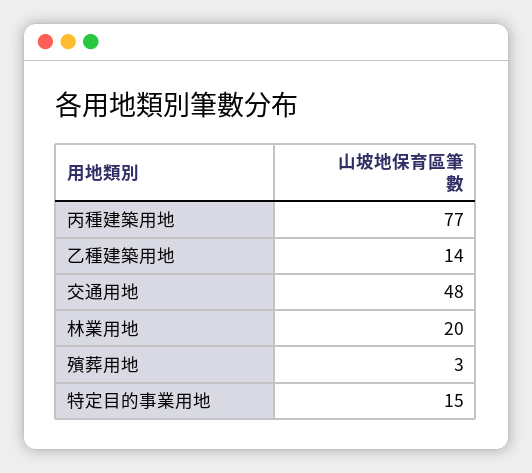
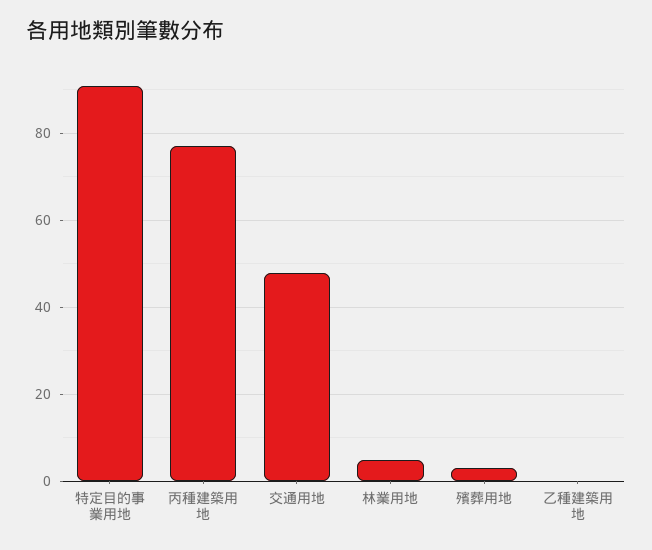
  {
    "丙種建築用地": 77,
-   "乙種建築用地": 14,
+   "乙種建築用地": 0,
    "交通用地": 48,
-   "林業用地": 20,
+   "林業用地": 5,
    "殯葬用地": 3,
-   "特定目的事業用地": 15
+   "特定目的事業用地": 90
  }

